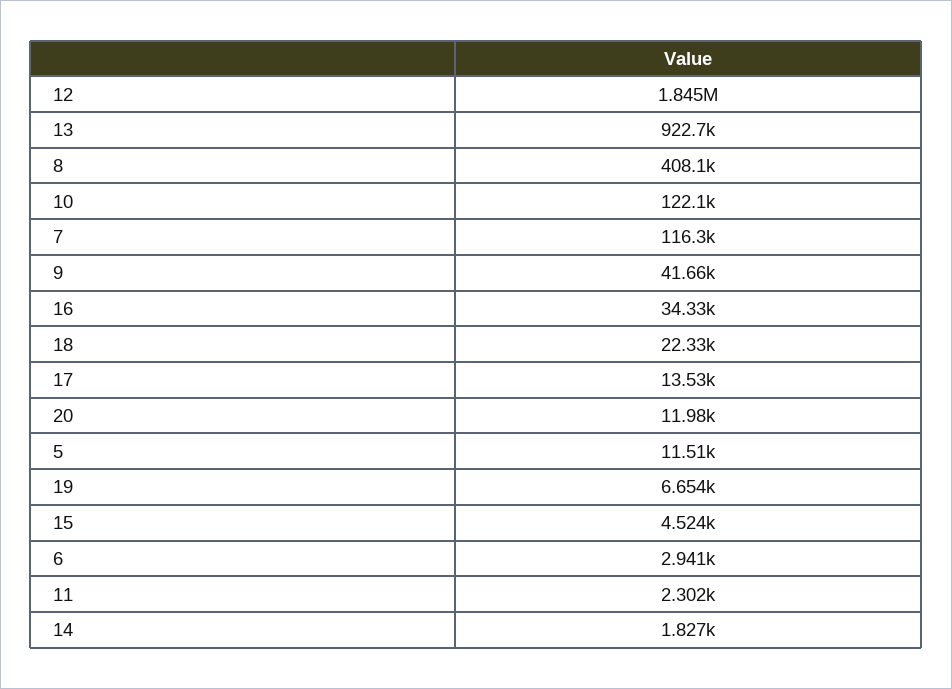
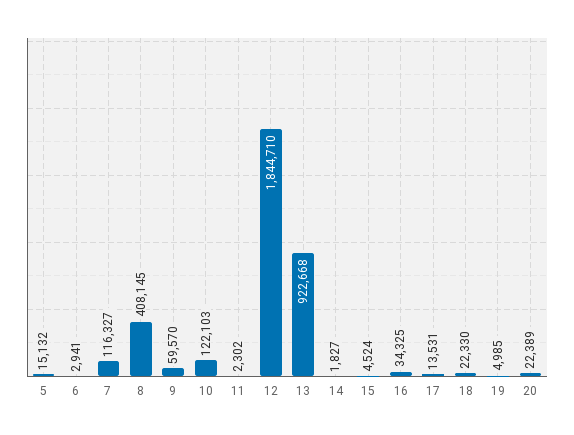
  {
    "12": 1844710,
    "13": 922668,
    "8": 408145,
    "10": 122103,
    "7": 116327,
-   "9": 41660,
+   "9": 59570,
    "16": 34325,
    "18": 22330,
    "17": 13531,
-   "20": 11980,
+   "20": 22389,
-   "5": 11510,
+   "5": 15132,
-   "19": 6654,
+   "19": 4985,
    "15": 4524,
    "6": 2941,
    "11": 2302,
    "14": 1827
  }

